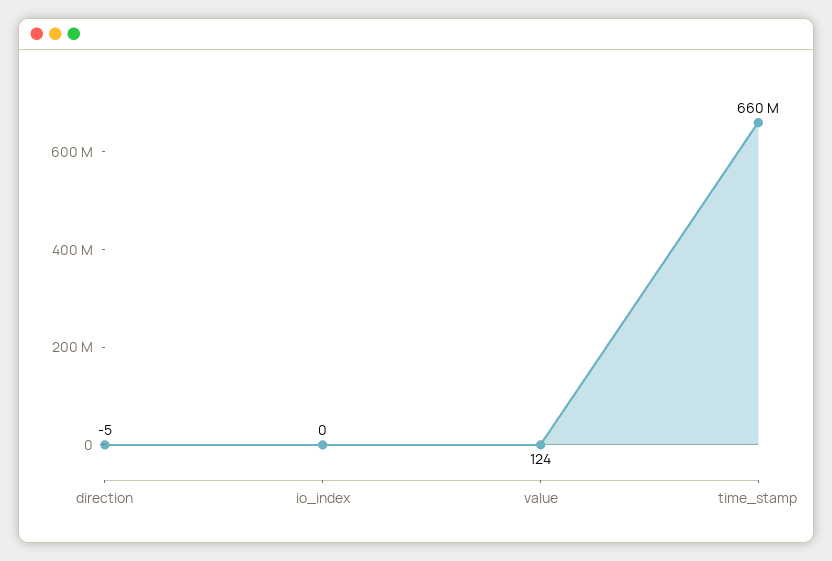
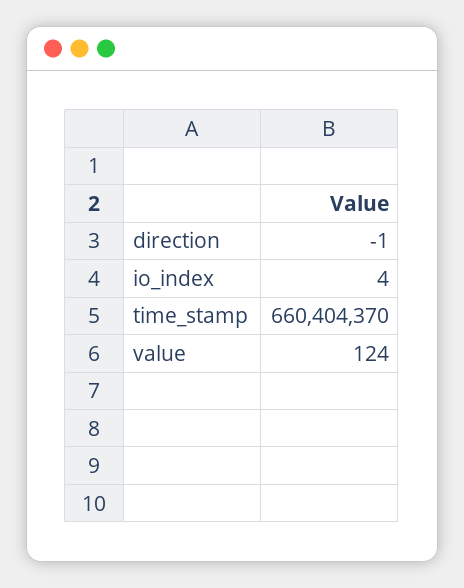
  {
-   "direction": -5,
+   "direction": -1,
-   "io_index": 0,
+   "io_index": 4,
    "value": 124,
    "time_stamp": 660404370
  }

